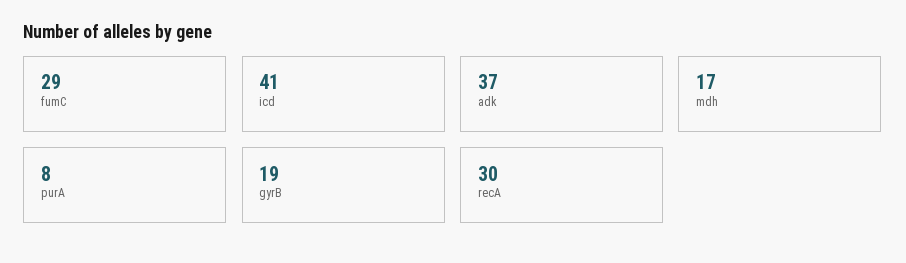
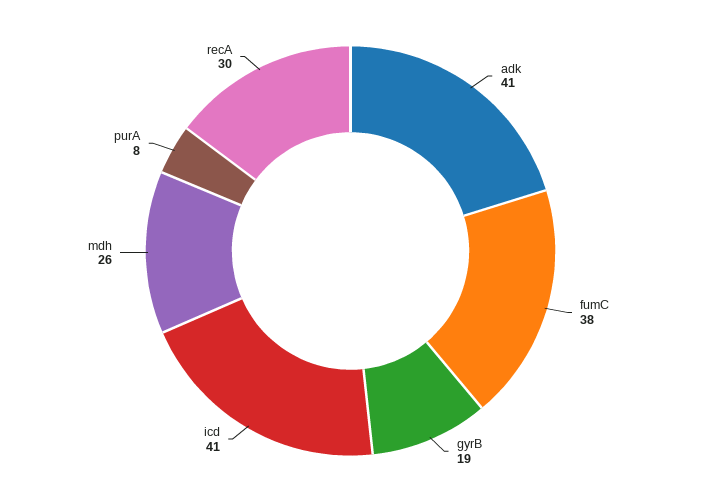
  {
-   "fumC": 29,
+   "fumC": 38,
    "icd": 41,
-   "adk": 37,
+   "adk": 41,
-   "mdh": 17,
+   "mdh": 26,
    "purA": 8,
    "gyrB": 19,
    "recA": 30
  }

